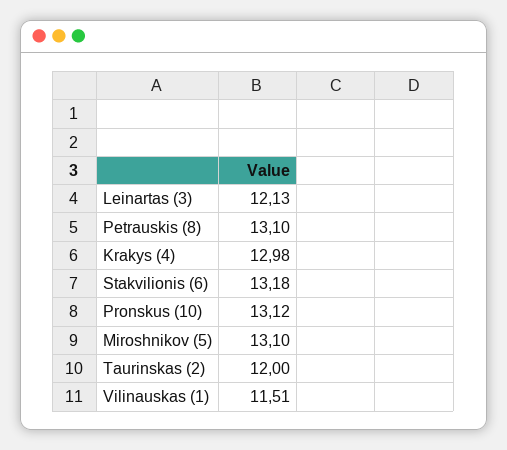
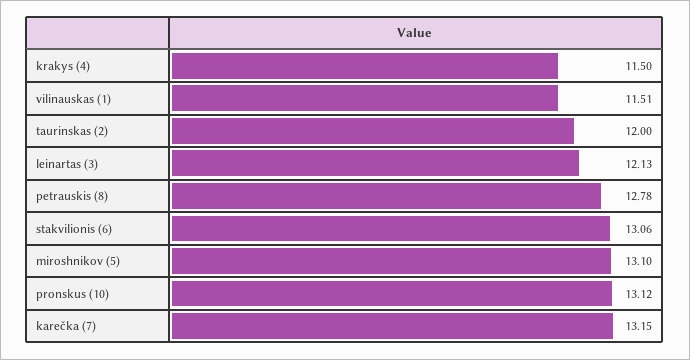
  {
    "Leinartas (3)": 12.13,
-   "Petrauskis (8)": 13.1,
+   "Petrauskis (8)": 12.78,
-   "Krakys (4)": 12.98,
+   "Krakys (4)": 11.5,
-   "Stakvilionis (6)": 13.18,
+   "Stakvilionis (6)": 13.06,
    "Pronskus (10)": 13.12,
    "Miroshnikov (5)": 13.1,
    "Taurinskas (2)": 12,
-   "Vilinauskas (1)": 11.51
+   "Vilinauskas (1)": 11.51,
+   "karečka (7)": 13.15
  }

